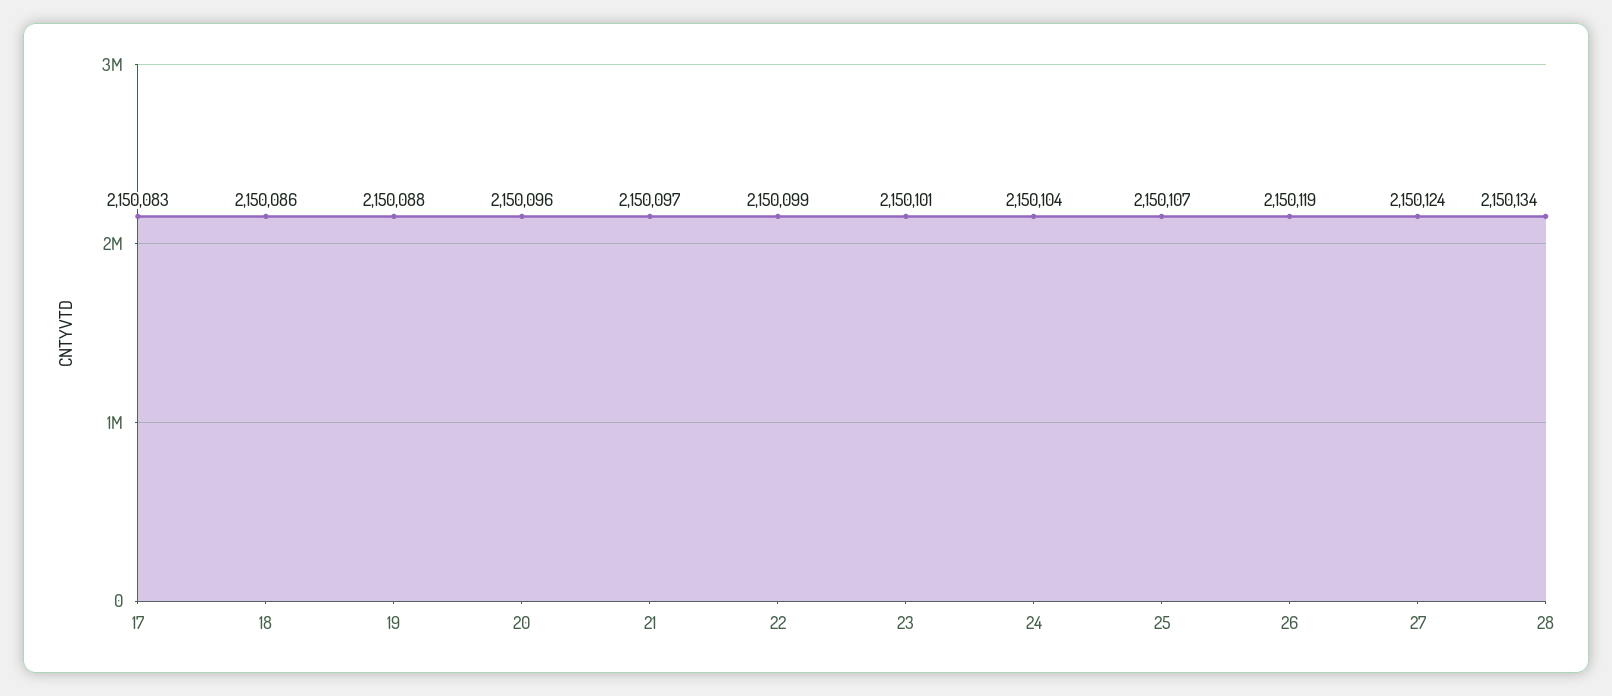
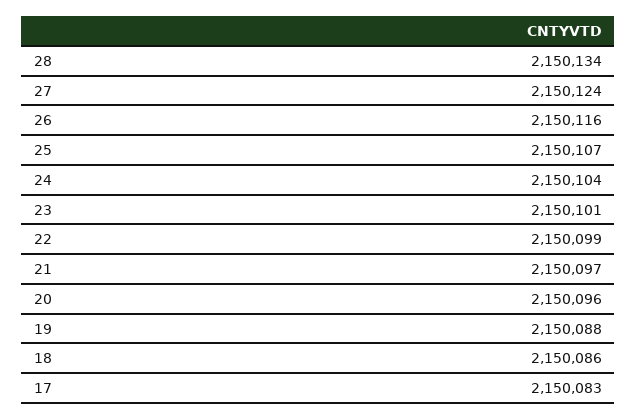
  {
    "17": 2150083,
    "18": 2150086,
    "19": 2150088,
    "20": 2150096,
    "21": 2150097,
    "22": 2150099,
    "23": 2150101,
    "24": 2150104,
    "25": 2150107,
-   "26": 2150119,
+   "26": 2150116,
    "27": 2150124,
    "28": 2150134
  }

